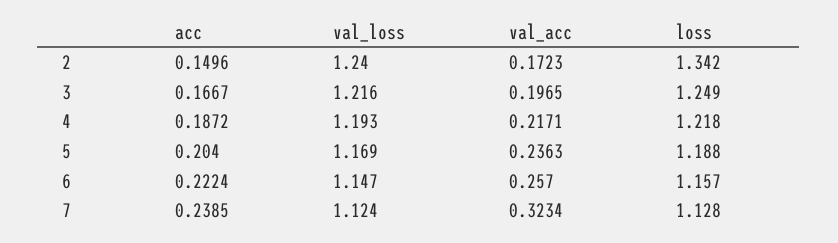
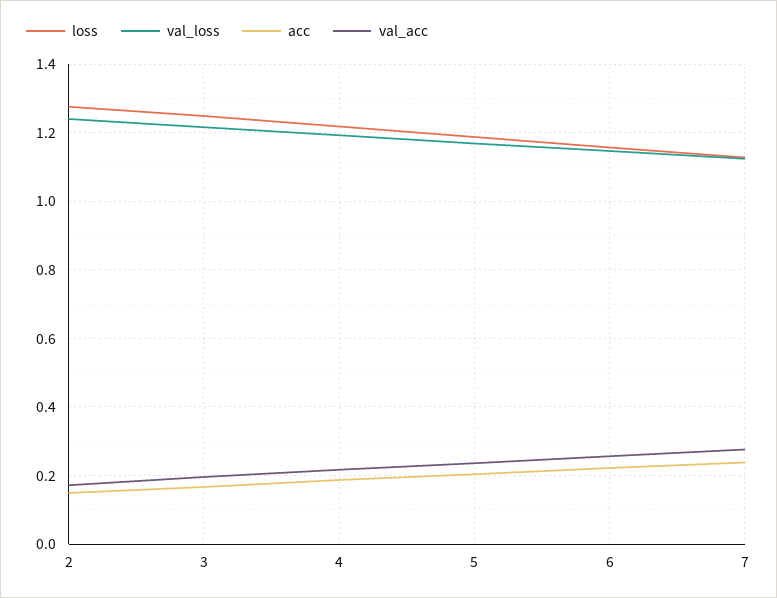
  {
    "acc": {
      "2": 0.1496,
      "3": 0.1667,
      "4": 0.1872,
      "5": 0.204,
      "6": 0.2224,
      "7": 0.2385
    },
    "val_loss": {
      "2": 1.24,
      "3": 1.216,
      "4": 1.193,
      "5": 1.169,
      "6": 1.147,
      "7": 1.124
    },
    "val_acc": {
      "2": 0.1723,
      "3": 0.1965,
      "4": 0.2171,
      "5": 0.2363,
      "6": 0.257,
-     "7": 0.3234
+     "7": 0.28
    },
    "loss": {
-     "2": 1.342,
+     "2": 1.28,
      "3": 1.249,
      "4": 1.218,
      "5": 1.188,
      "6": 1.157,
      "7": 1.128
    }
  }

